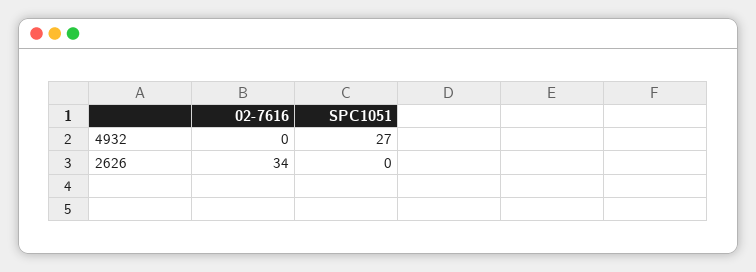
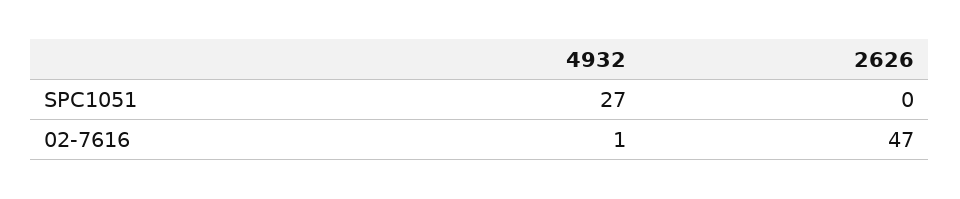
  {
    "02-7616": {
-     "4932": 0,
+     "4932": 1,
-     "2626": 34
+     "2626": 47
    },
    "SPC1051": {
      "4932": 27,
      "2626": 0
    }
  }

